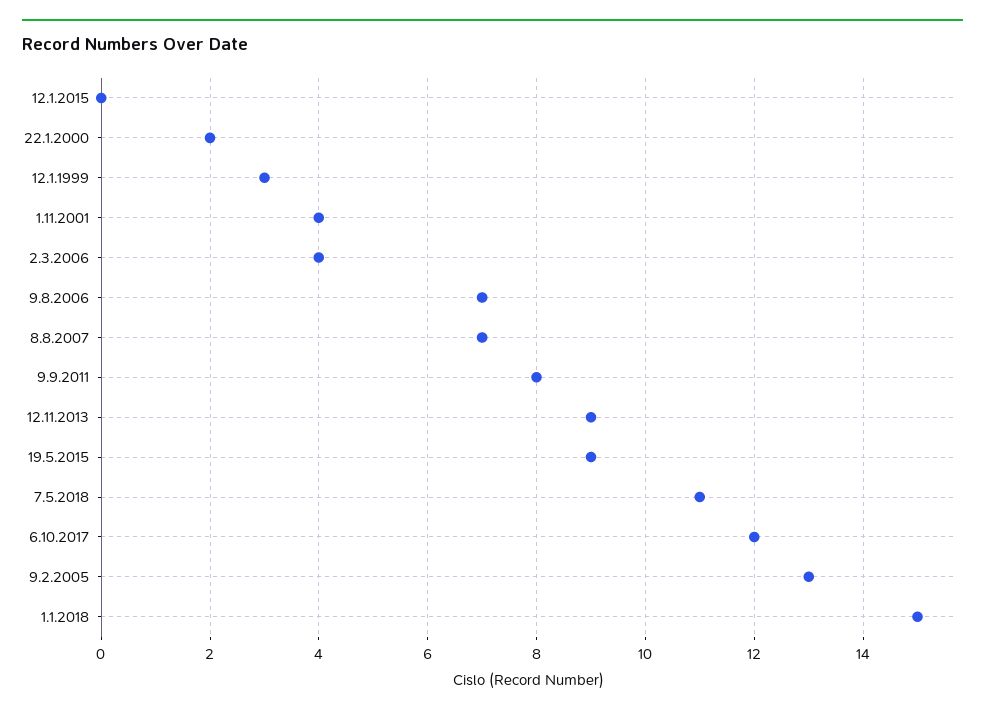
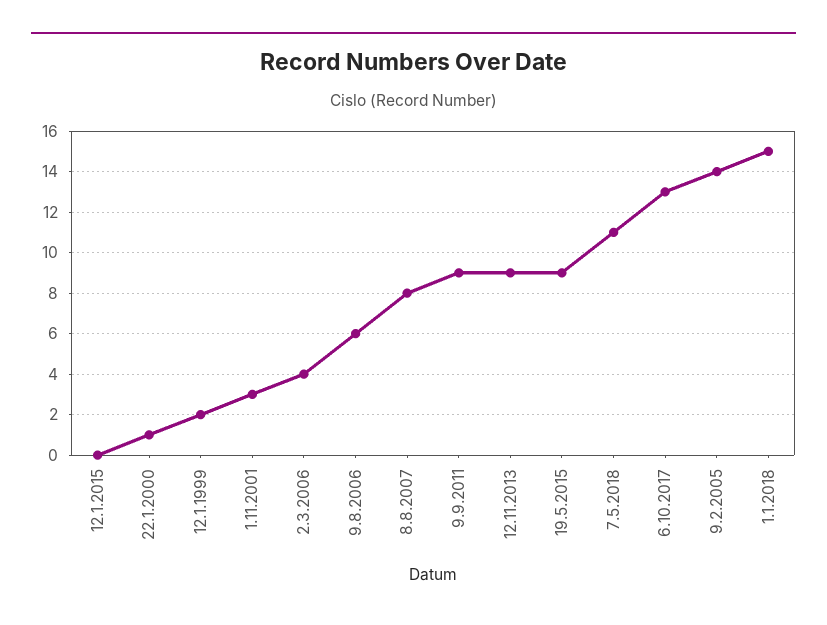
  {
    "12.1.2015": 0,
-   "22.1.2000": 2,
+   "22.1.2000": 1,
-   "12.1.1999": 3,
+   "12.1.1999": 2,
-   "1.11.2001": 4,
+   "1.11.2001": 3,
    "2.3.2006": 4,
-   "9.8.2006": 7,
+   "9.8.2006": 6,
-   "8.8.2007": 7,
+   "8.8.2007": 8,
-   "9.9.2011": 8,
+   "9.9.2011": 9,
    "12.11.2013": 9,
    "19.5.2015": 9,
    "7.5.2018": 11,
-   "6.10.2017": 12,
+   "6.10.2017": 13,
-   "9.2.2005": 13,
+   "9.2.2005": 14,
    "1.1.2018": 15
  }

